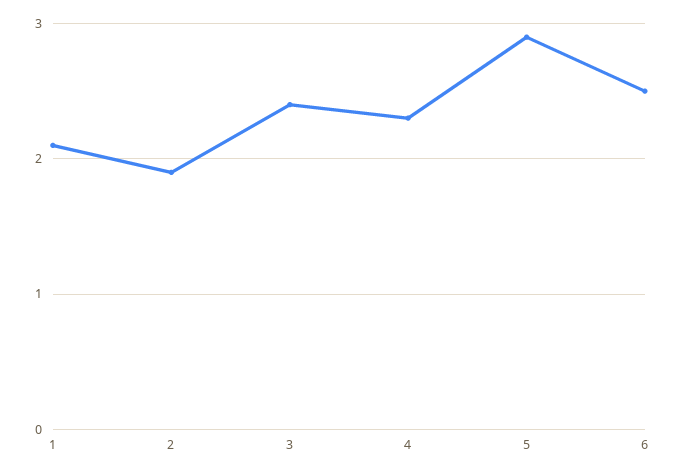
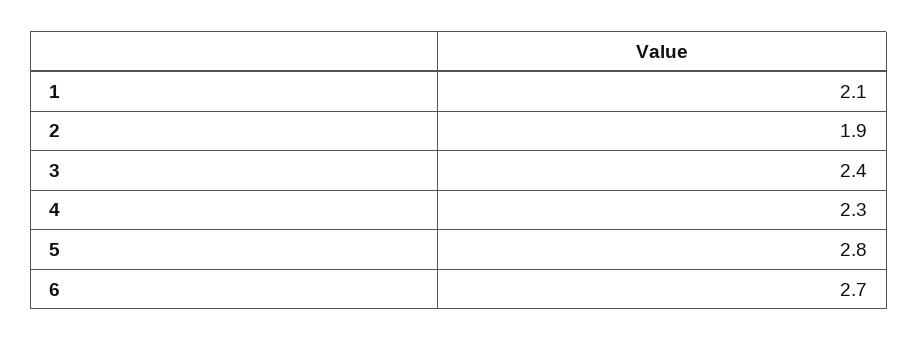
  {
    "1": 2.1,
    "2": 1.9,
    "3": 2.4,
    "4": 2.3,
-   "5": 2.9,
+   "5": 2.8,
-   "6": 2.5
+   "6": 2.7
  }

